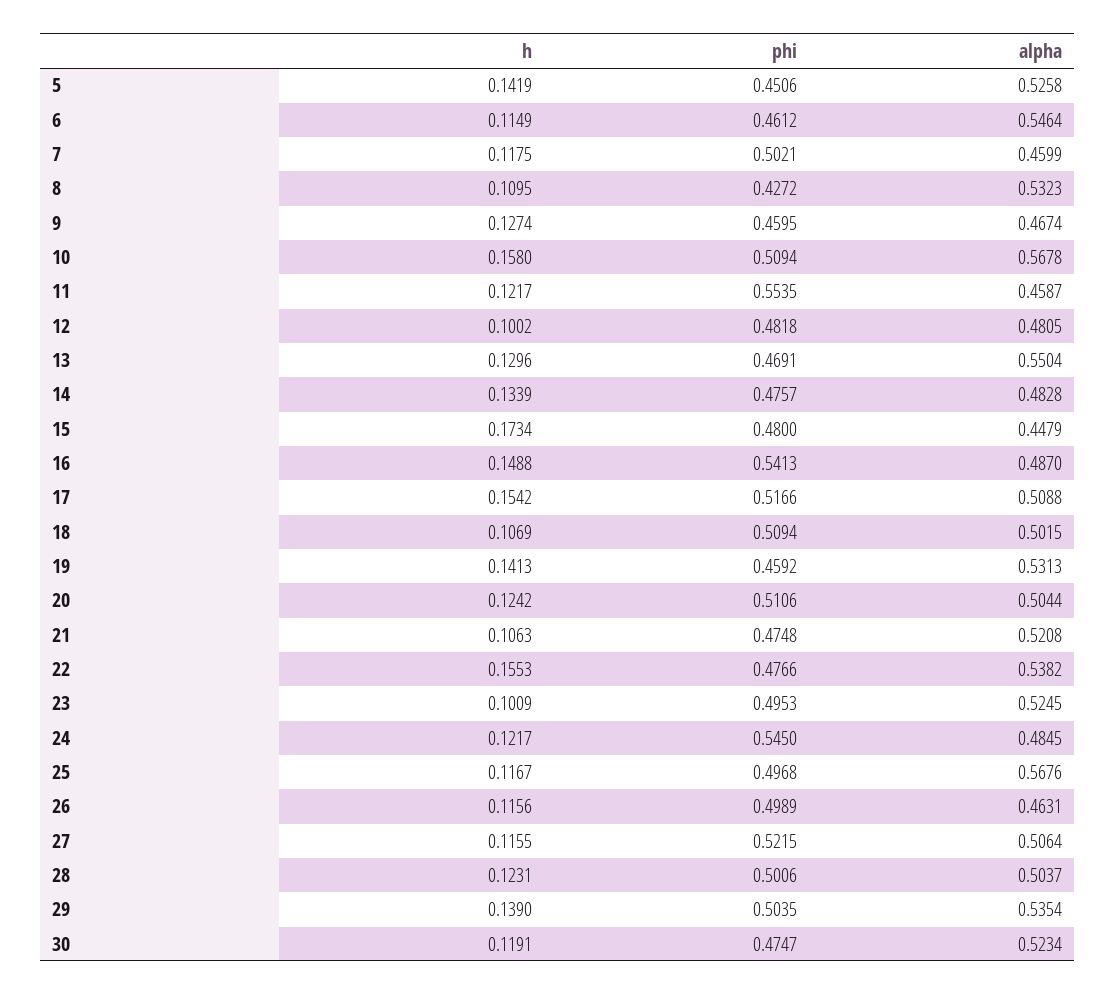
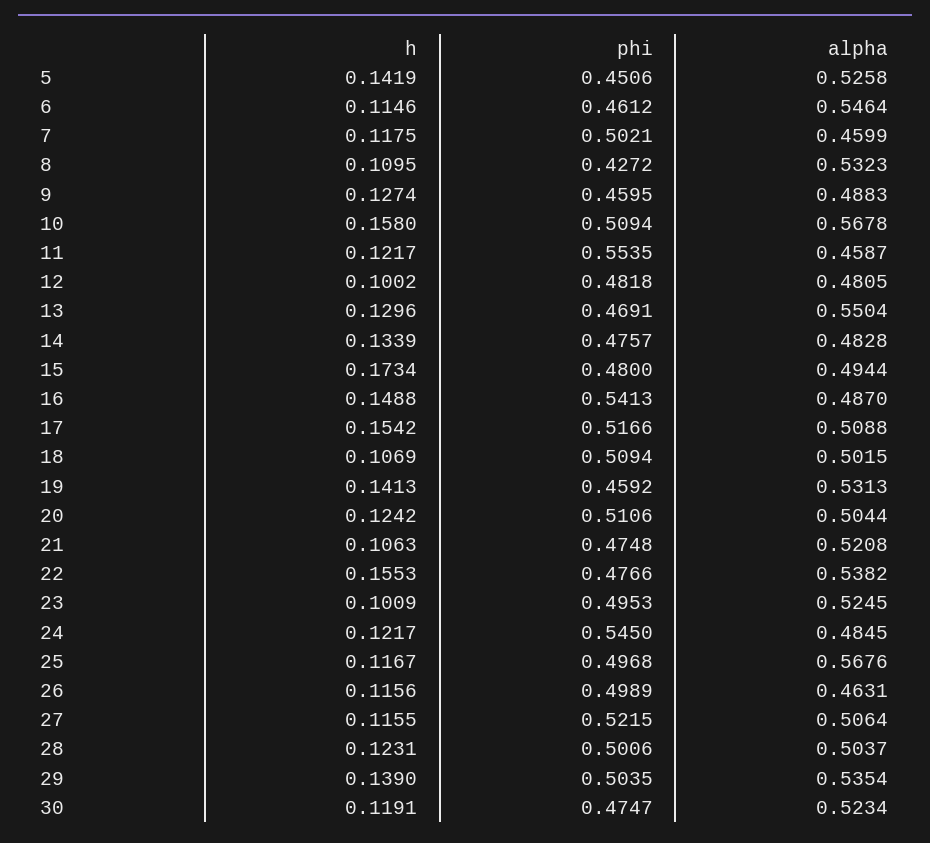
  {
    "h": {
      "5": 0.1419,
-     "6": 0.1149,
+     "6": 0.1146,
      "7": 0.1175,
      "8": 0.1095,
      "9": 0.1274,
      "10": 0.158,
      "11": 0.1217,
      "12": 0.1002,
      "13": 0.1296,
      "14": 0.1339,
      "15": 0.1734,
      "16": 0.1488,
      "17": 0.1542,
      "18": 0.1069,
      "19": 0.1413,
      "20": 0.1242,
      "21": 0.1063,
      "22": 0.1553,
      "23": 0.1009,
      "24": 0.1217,
      "25": 0.1167,
      "26": 0.1156,
      "27": 0.1155,
      "28": 0.1231,
      "29": 0.139,
      "30": 0.1191
    },
    "phi": {
      "5": 0.4506,
      "6": 0.4612,
      "7": 0.5021,
      "8": 0.4272,
      "9": 0.4595,
      "10": 0.5094,
      "11": 0.5535,
      "12": 0.4818,
      "13": 0.4691,
      "14": 0.4757,
      "15": 0.48,
      "16": 0.5413,
      "17": 0.5166,
      "18": 0.5094,
      "19": 0.4592,
      "20": 0.5106,
      "21": 0.4748,
      "22": 0.4766,
      "23": 0.4953,
      "24": 0.545,
      "25": 0.4968,
      "26": 0.4989,
      "27": 0.5215,
      "28": 0.5006,
      "29": 0.5035,
      "30": 0.4747
    },
    "alpha": {
      "5": 0.5258,
      "6": 0.5464,
      "7": 0.4599,
      "8": 0.5323,
-     "9": 0.4674,
+     "9": 0.4883,
      "10": 0.5678,
      "11": 0.4587,
      "12": 0.4805,
      "13": 0.5504,
      "14": 0.4828,
-     "15": 0.4479,
+     "15": 0.4944,
      "16": 0.487,
      "17": 0.5088,
      "18": 0.5015,
      "19": 0.5313,
      "20": 0.5044,
      "21": 0.5208,
      "22": 0.5382,
      "23": 0.5245,
      "24": 0.4845,
      "25": 0.5676,
      "26": 0.4631,
      "27": 0.5064,
      "28": 0.5037,
      "29": 0.5354,
      "30": 0.5234
    }
  }

